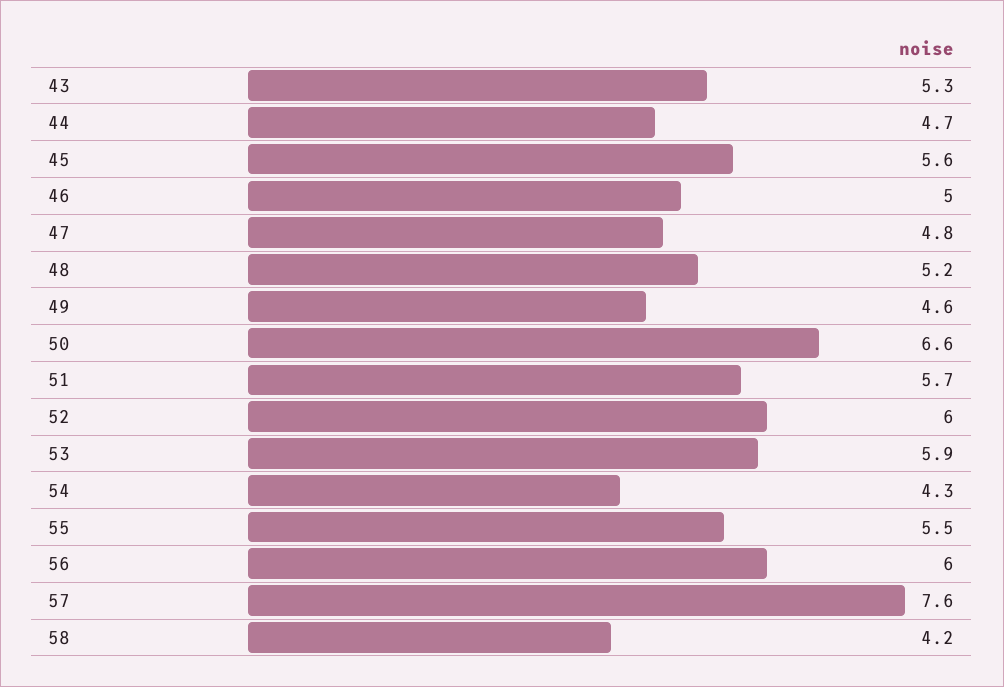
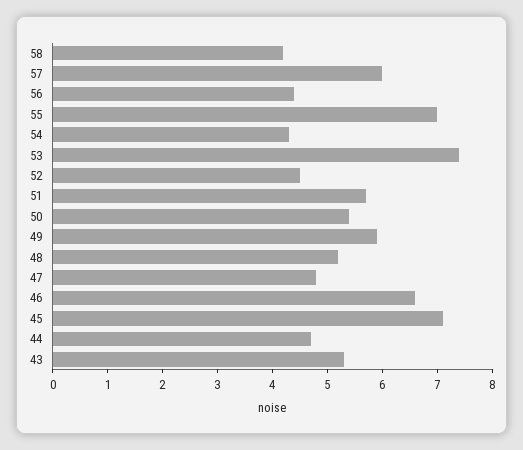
  {
    "43": 5.3,
    "44": 4.7,
-   "45": 5.6,
+   "45": 7,
-   "46": 5,
+   "46": 6.5,
    "47": 4.8,
    "48": 5.2,
-   "49": 4.6,
+   "49": 6,
-   "50": 6.6,
+   "50": 5.5,
    "51": 5.7,
-   "52": 6,
+   "52": 4.5,
-   "53": 5.9,
+   "53": 7.5,
    "54": 4.3,
-   "55": 5.5,
+   "55": 7,
-   "56": 6,
+   "56": 4.5,
-   "57": 7.6,
+   "57": 6,
    "58": 4.2
  }

